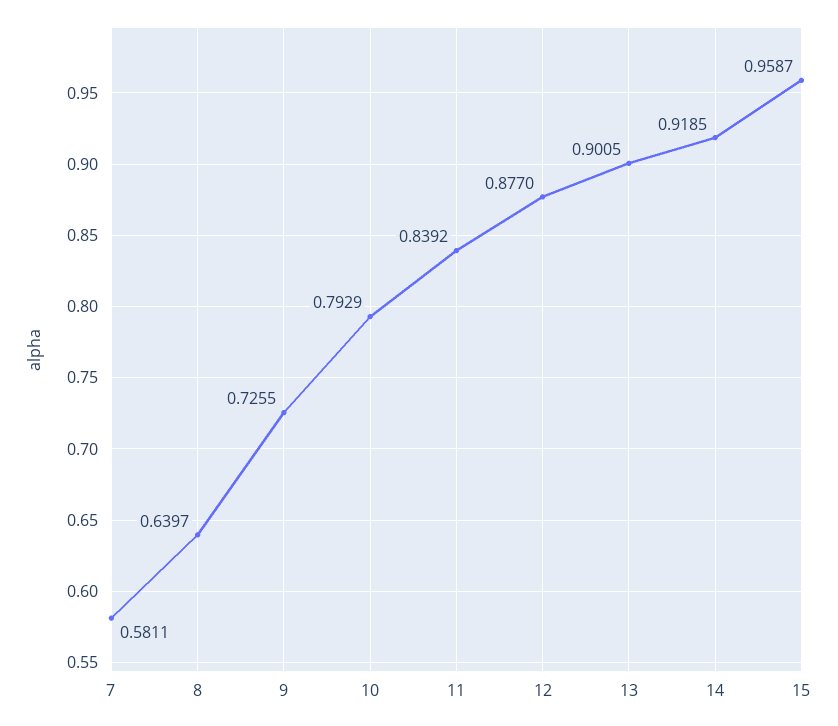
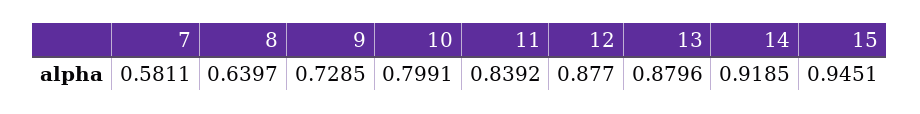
  {
    "7": 0.5811,
    "8": 0.6397,
-   "9": 0.7255,
+   "9": 0.7285,
-   "10": 0.7929,
+   "10": 0.7991,
    "11": 0.8392,
    "12": 0.877,
-   "13": 0.9005,
+   "13": 0.8796,
    "14": 0.9185,
-   "15": 0.9587
+   "15": 0.9451
  }

